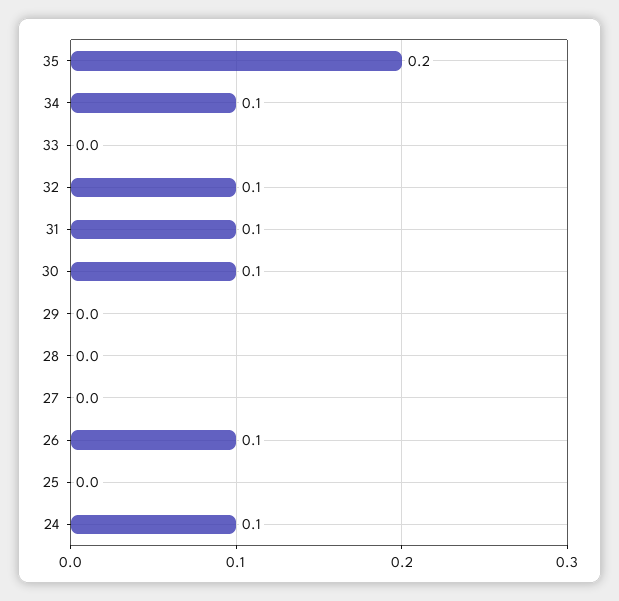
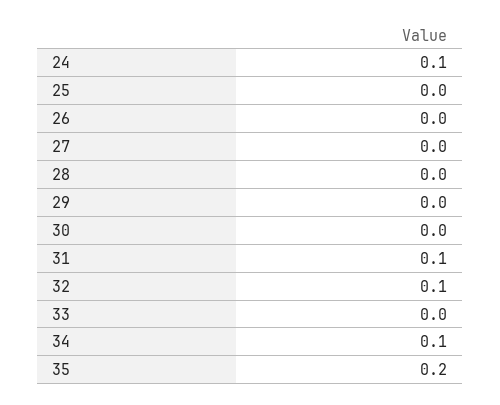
  {
    "35": 0.2,
    "34": 0.1,
    "33": 0,
    "32": 0.1,
    "31": 0.1,
-   "30": 0.1,
+   "30": 0,
    "29": 0,
    "28": 0,
    "27": 0,
-   "26": 0.1,
+   "26": 0,
    "25": 0,
    "24": 0.1
  }

